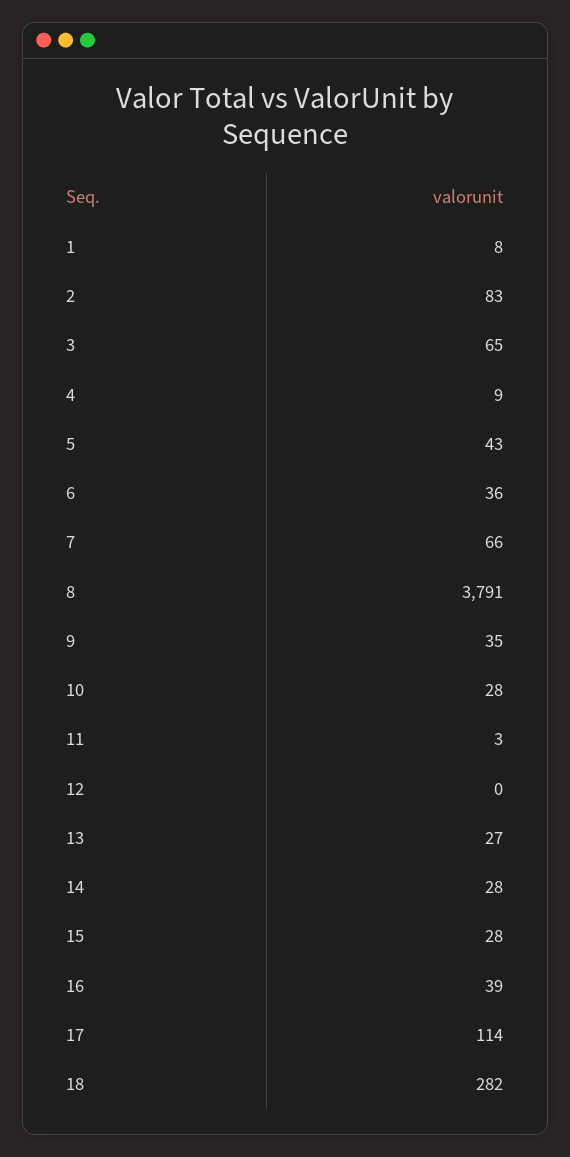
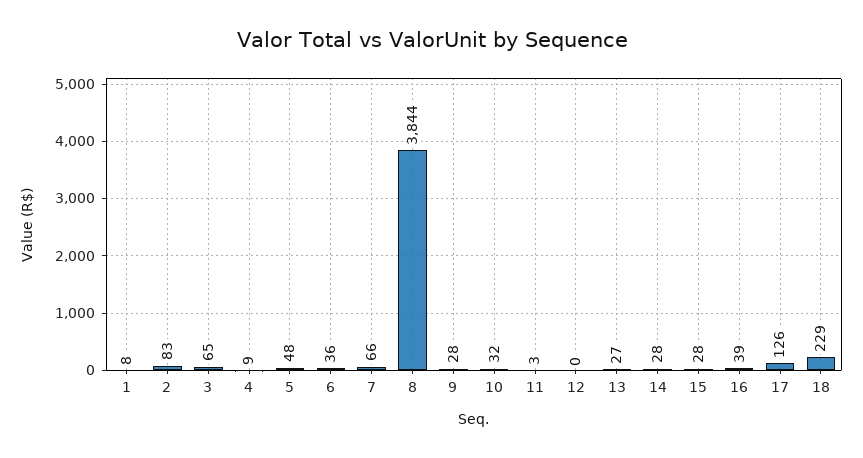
  {
    "1": 8,
    "2": 83,
    "3": 65,
    "4": 9,
-   "5": 43,
+   "5": 48,
    "6": 36,
    "7": 66,
-   "8": 3791,
+   "8": 3844,
-   "9": 35,
+   "9": 28,
-   "10": 28,
+   "10": 32,
    "11": 3,
    "12": 0,
    "13": 27,
    "14": 28,
    "15": 28,
    "16": 39,
-   "17": 114,
+   "17": 126,
-   "18": 282
+   "18": 229
  }

